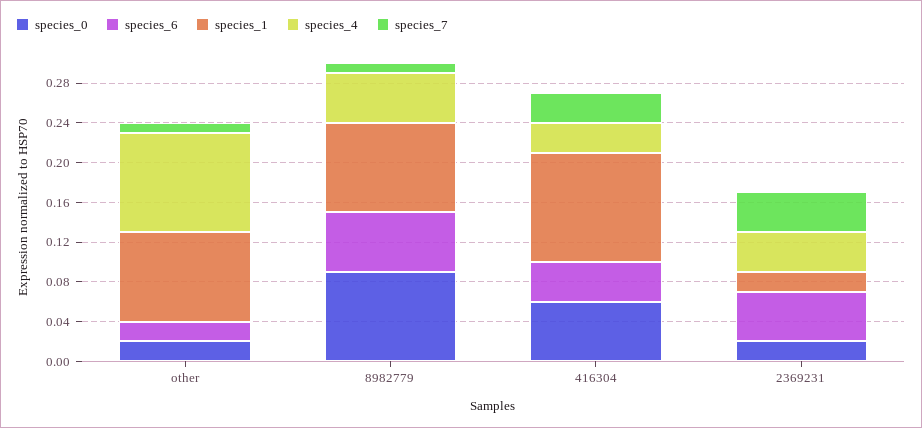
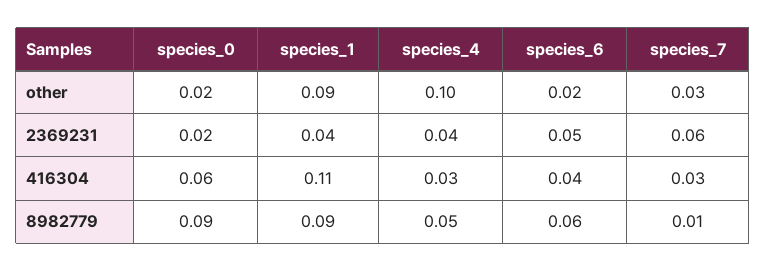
  {
    "species_0": {
      "other": 0.02,
      "8982779": 0.09,
      "416304": 0.06,
      "2369231": 0.02
    },
    "species_6": {
      "other": 0.02,
      "8982779": 0.06,
      "416304": 0.04,
      "2369231": 0.05
    },
    "species_1": {
      "other": 0.09,
      "8982779": 0.09,
      "416304": 0.11,
-     "2369231": 0.02
+     "2369231": 0.04
    },
    "species_4": {
      "other": 0.1,
      "8982779": 0.05,
      "416304": 0.03,
      "2369231": 0.04
    },
    "species_7": {
-     "other": 0.01,
+     "other": 0.03,
      "8982779": 0.01,
      "416304": 0.03,
-     "2369231": 0.04
+     "2369231": 0.06
    }
  }

